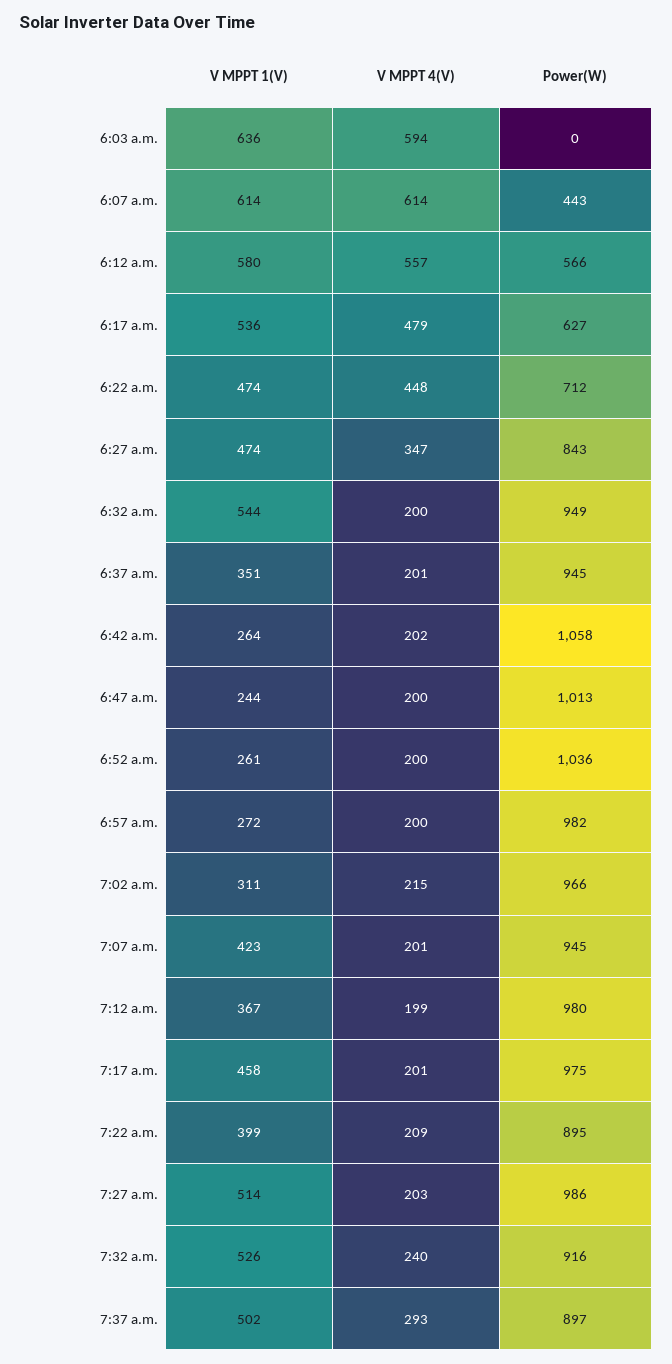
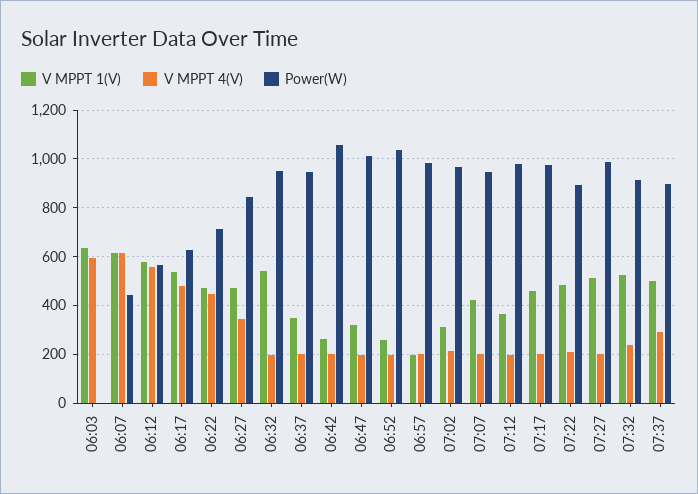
  {
    "V MPPT 1(V)": {
      "6:03 a.m.": 636,
      "6:07 a.m.": 614,
      "6:12 a.m.": 580,
      "6:17 a.m.": 536,
      "6:22 a.m.": 474,
      "6:27 a.m.": 474,
      "6:32 a.m.": 544,
      "6:37 a.m.": 351,
      "6:42 a.m.": 264,
-     "6:47 a.m.": 244,
+     "6:47 a.m.": 325,
      "6:52 a.m.": 261,
-     "6:57 a.m.": 272,
+     "6:57 a.m.": 200,
      "7:02 a.m.": 311,
      "7:07 a.m.": 423,
      "7:12 a.m.": 367,
      "7:17 a.m.": 458,
-     "7:22 a.m.": 399,
+     "7:22 a.m.": 475,
      "7:27 a.m.": 514,
      "7:32 a.m.": 526,
      "7:37 a.m.": 502
    },
    "V MPPT 4(V)": {
      "6:03 a.m.": 594,
      "6:07 a.m.": 614,
      "6:12 a.m.": 557,
      "6:17 a.m.": 479,
      "6:22 a.m.": 448,
      "6:27 a.m.": 347,
      "6:32 a.m.": 200,
      "6:37 a.m.": 201,
      "6:42 a.m.": 202,
      "6:47 a.m.": 200,
      "6:52 a.m.": 200,
      "6:57 a.m.": 200,
      "7:02 a.m.": 215,
      "7:07 a.m.": 201,
      "7:12 a.m.": 199,
      "7:17 a.m.": 201,
      "7:22 a.m.": 209,
      "7:27 a.m.": 203,
      "7:32 a.m.": 240,
      "7:37 a.m.": 293
    },
    "Power(W)": {
      "6:03 a.m.": 0,
      "6:07 a.m.": 443,
      "6:12 a.m.": 566,
      "6:17 a.m.": 627,
      "6:22 a.m.": 712,
      "6:27 a.m.": 843,
      "6:32 a.m.": 949,
      "6:37 a.m.": 945,
      "6:42 a.m.": 1058,
      "6:47 a.m.": 1013,
      "6:52 a.m.": 1036,
      "6:57 a.m.": 982,
      "7:02 a.m.": 966,
      "7:07 a.m.": 945,
      "7:12 a.m.": 980,
      "7:17 a.m.": 975,
      "7:22 a.m.": 895,
      "7:27 a.m.": 986,
      "7:32 a.m.": 916,
      "7:37 a.m.": 897
    }
  }

